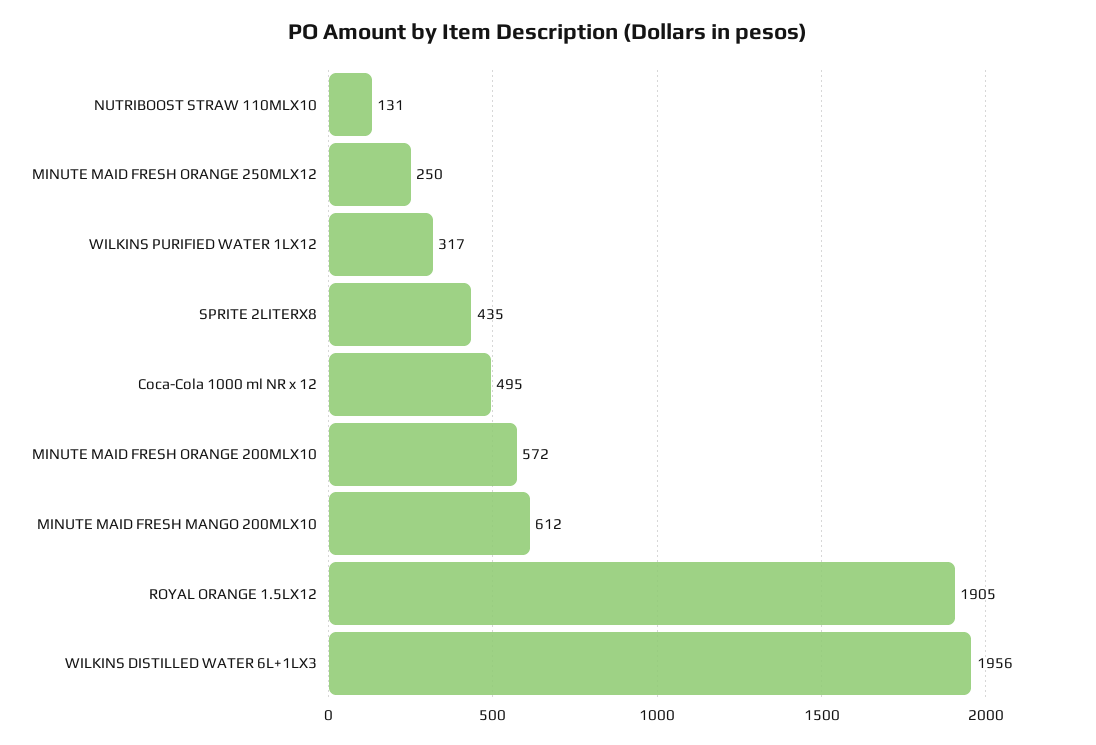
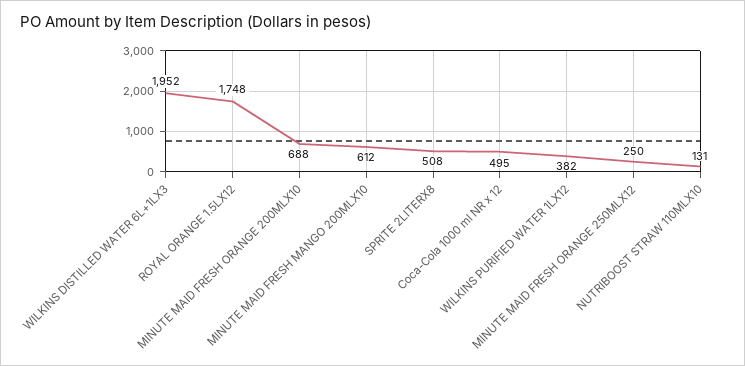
  {
    "NUTRIBOOST STRAW 110MLX10": 131,
    "MINUTE MAID FRESH ORANGE 250MLX12": 250,
-   "WILKINS PURIFIED WATER 1LX12": 317,
+   "WILKINS PURIFIED WATER 1LX12": 382,
-   "SPRITE 2LITERX8": 435,
+   "SPRITE 2LITERX8": 508,
    "Coca-Cola 1000 ml NR x 12": 495,
-   "MINUTE MAID FRESH ORANGE 200MLX10": 572,
+   "MINUTE MAID FRESH ORANGE 200MLX10": 688,
    "MINUTE MAID FRESH MANGO 200MLX10": 612,
-   "ROYAL ORANGE 1.5LX12": 1905,
+   "ROYAL ORANGE 1.5LX12": 1748,
-   "WILKINS DISTILLED WATER 6L+1LX3": 1956
+   "WILKINS DISTILLED WATER 6L+1LX3": 1952
  }

